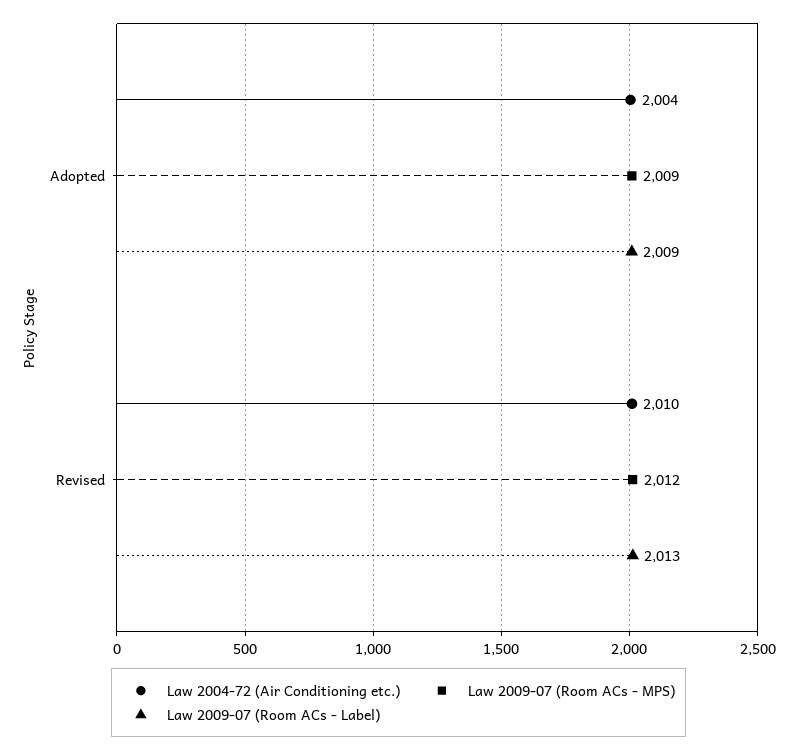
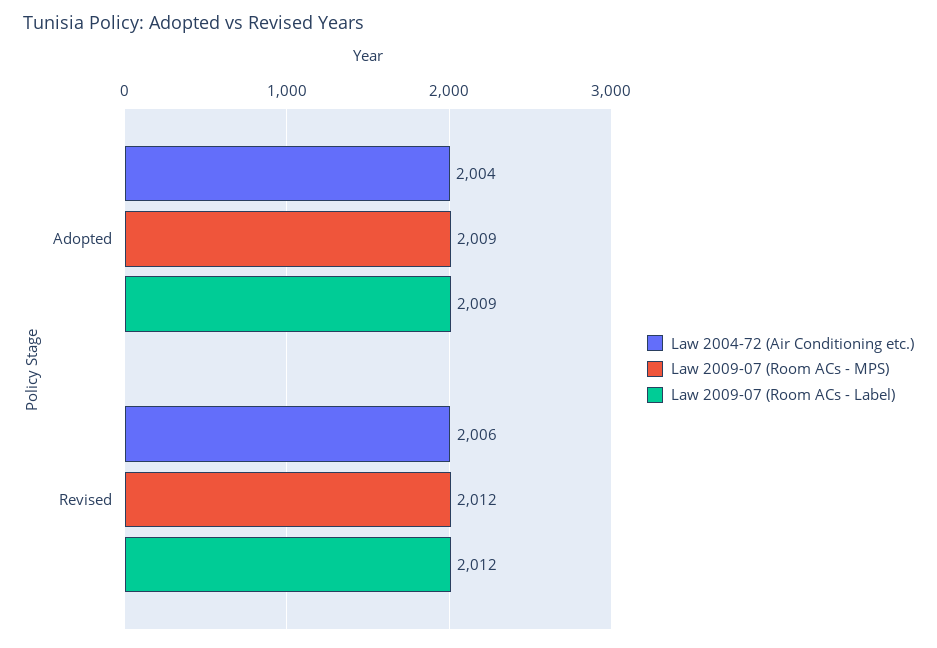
  {
    "Law 2004-72 (Air Conditioning etc.)": {
      "Adopted": 2004,
-     "Revised": 2010
+     "Revised": 2006
    },
    "Law 2009-07 (Room ACs - MPS)": {
      "Adopted": 2009,
      "Revised": 2012
    },
    "Law 2009-07 (Room ACs - Label)": {
      "Adopted": 2009,
-     "Revised": 2013
+     "Revised": 2012
    }
  }

